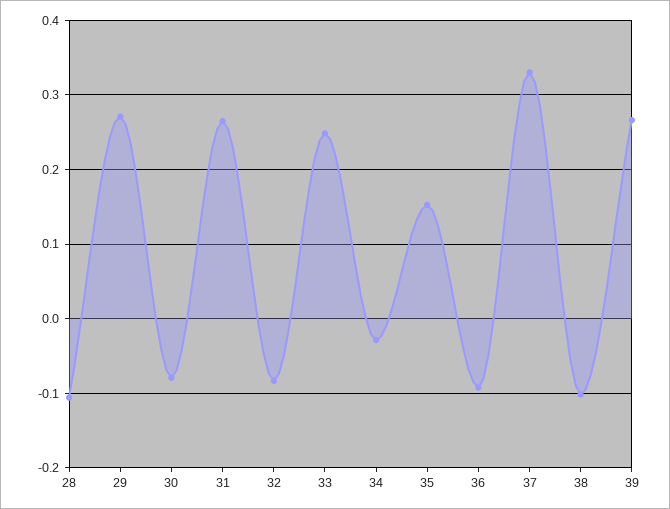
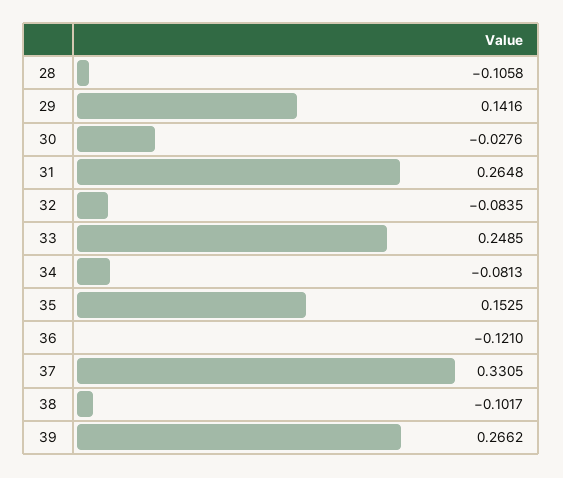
  {
    "28": -0.1058,
-   "29": 0.27,
+   "29": 0.1416,
-   "30": -0.08,
+   "30": -0.0276,
    "31": 0.2648,
    "32": -0.0835,
    "33": 0.2485,
-   "34": -0.03,
+   "34": -0.0813,
    "35": 0.1525,
-   "36": -0.09,
+   "36": -0.121,
    "37": 0.3305,
    "38": -0.1017,
    "39": 0.2662
  }

